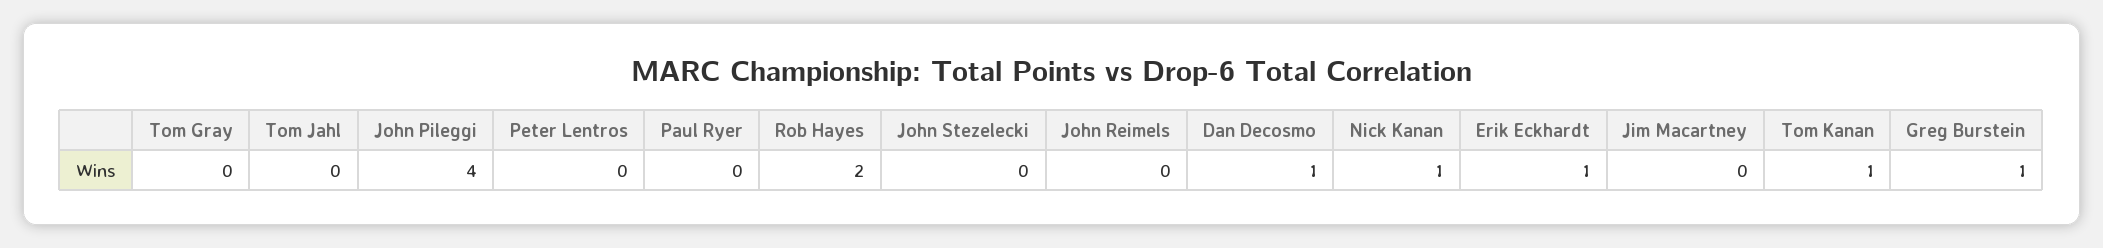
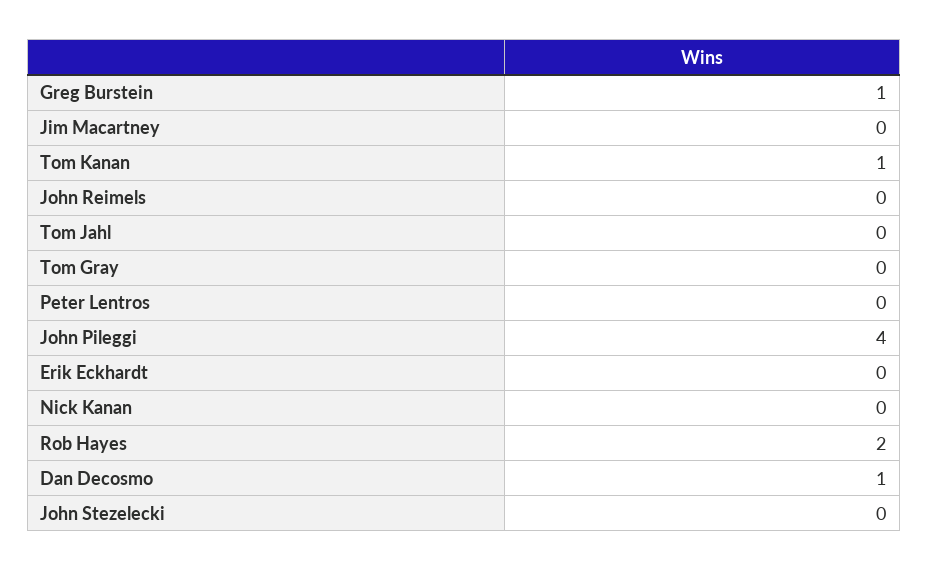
  {
    "Tom Gray": 0,
    "Tom Jahl": 0,
    "John Pileggi": 4,
    "Peter Lentros": 0,
-   "Paul Ryer": 0,
    "Rob Hayes": 2,
    "John Stezelecki": 0,
    "John Reimels": 0,
    "Dan Decosmo": 1,
-   "Nick Kanan": 1,
+   "Nick Kanan": 0,
-   "Erik Eckhardt": 1,
+   "Erik Eckhardt": 0,
    "Jim Macartney": 0,
    "Tom Kanan": 1,
    "Greg Burstein": 1
  }

